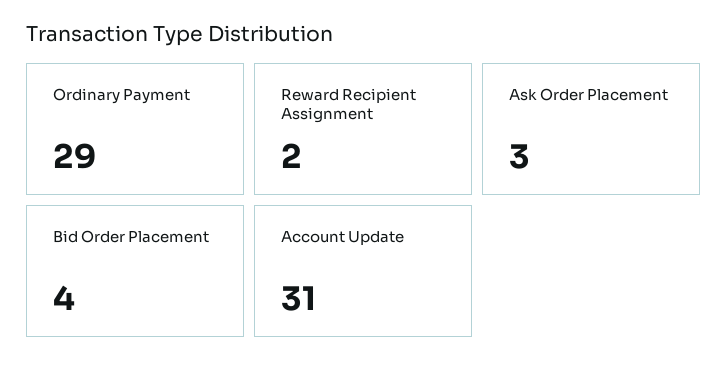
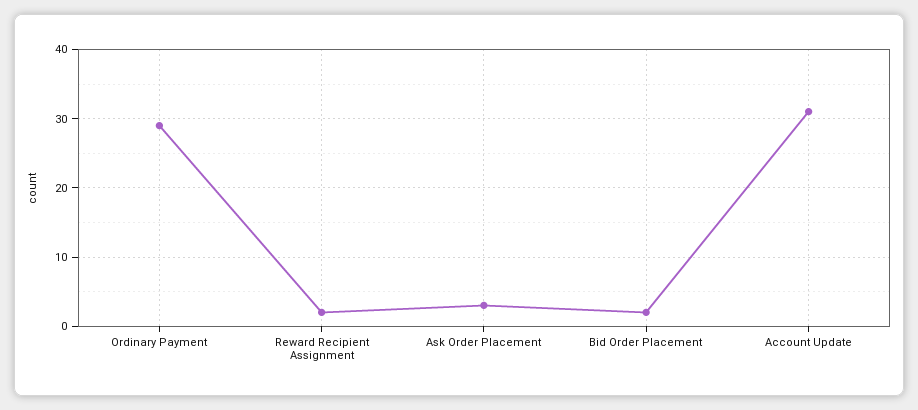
  {
    "Ordinary Payment": 29,
    "Reward Recipient Assignment": 2,
    "Ask Order Placement": 3,
-   "Bid Order Placement": 4,
+   "Bid Order Placement": 2,
    "Account Update": 31
  }

